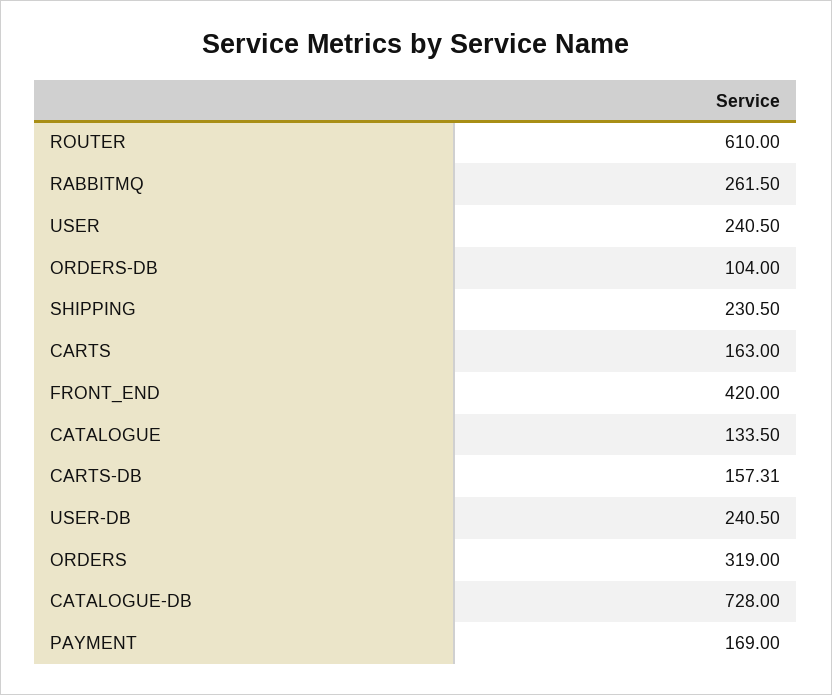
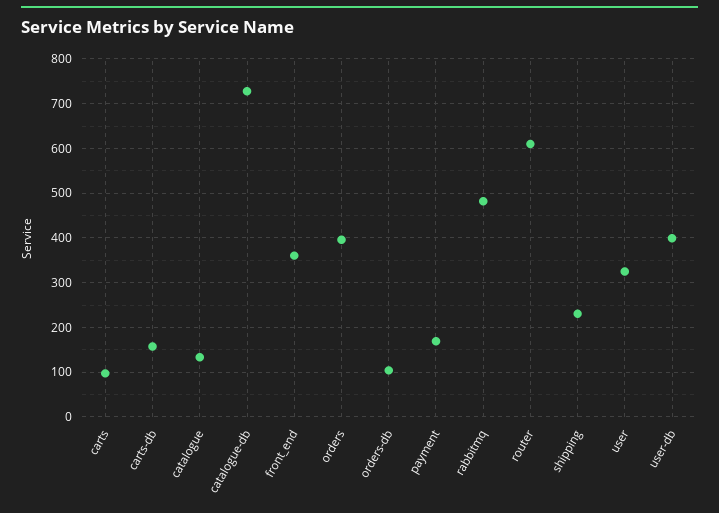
  {
    "ROUTER": 610,
-   "RABBITMQ": 261.5,
+   "RABBITMQ": 480,
-   "USER": 240.5,
+   "USER": 320,
    "ORDERS-DB": 104,
    "SHIPPING": 230.5,
-   "CARTS": 163,
+   "CARTS": 100,
-   "FRONT_END": 420,
+   "FRONT_END": 360,
    "CATALOGUE": 133.5,
    "CARTS-DB": 157.31,
-   "USER-DB": 240.5,
+   "USER-DB": 400,
-   "ORDERS": 319,
+   "ORDERS": 400,
    "CATALOGUE-DB": 728,
    "PAYMENT": 169
  }

